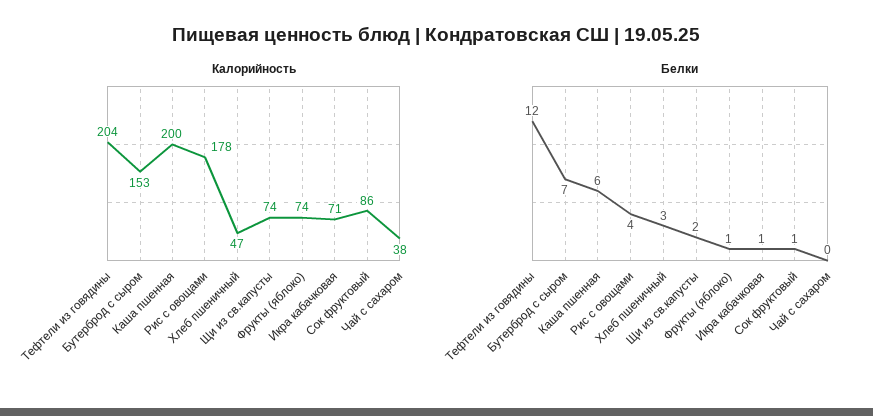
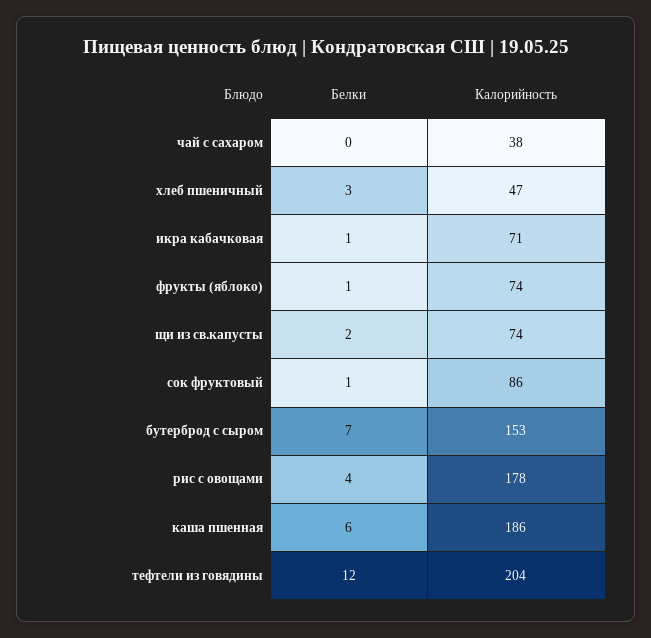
  {
    "Калорийность": {
      "Тефтели из говядины": 204,
      "Бутерброд с сыром": 153,
-     "Каша пшенная": 200,
+     "Каша пшенная": 186,
      "Рис с овощами": 178,
      "Хлеб пшеничный": 47,
      "Щи из св.капусты": 74,
      "Фрукты (яблоко)": 74,
      "Икра кабачковая": 71,
      "Сок фруктовый": 86,
      "Чай с сахаром": 38
    },
    "Белки": {
      "Тефтели из говядины": 12,
      "Бутерброд с сыром": 7,
      "Каша пшенная": 6,
      "Рис с овощами": 4,
      "Хлеб пшеничный": 3,
      "Щи из св.капусты": 2,
      "Фрукты (яблоко)": 1,
      "Икра кабачковая": 1,
      "Сок фруктовый": 1,
      "Чай с сахаром": 0
    }
  }

